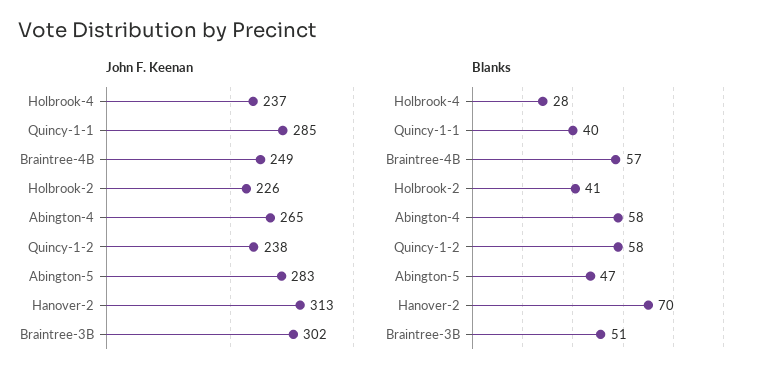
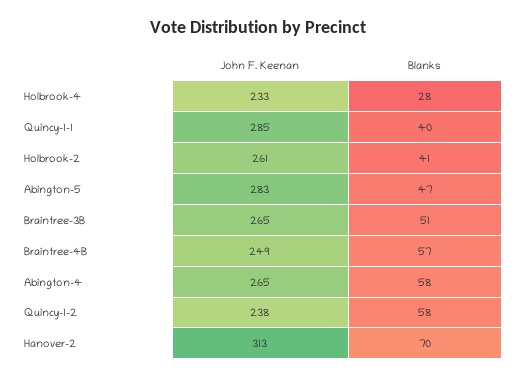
  {
    "John F. Keenan": {
-     "Holbrook-4": 237,
+     "Holbrook-4": 233,
      "Quincy-1-1": 285,
      "Braintree-4B": 249,
-     "Holbrook-2": 226,
+     "Holbrook-2": 261,
      "Abington-4": 265,
      "Quincy-1-2": 238,
      "Abington-5": 283,
      "Hanover-2": 313,
-     "Braintree-3B": 302
+     "Braintree-3B": 265
    },
    "Blanks": {
      "Holbrook-4": 28,
      "Quincy-1-1": 40,
      "Braintree-4B": 57,
      "Holbrook-2": 41,
      "Abington-4": 58,
      "Quincy-1-2": 58,
      "Abington-5": 47,
      "Hanover-2": 70,
      "Braintree-3B": 51
    }
  }

